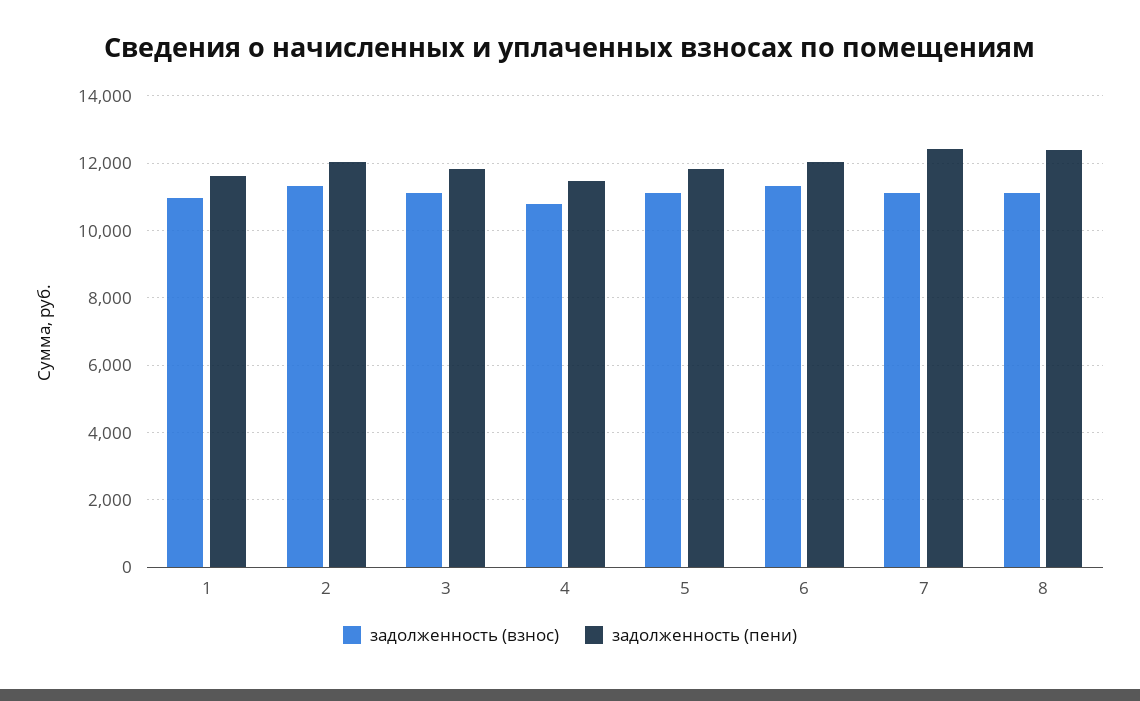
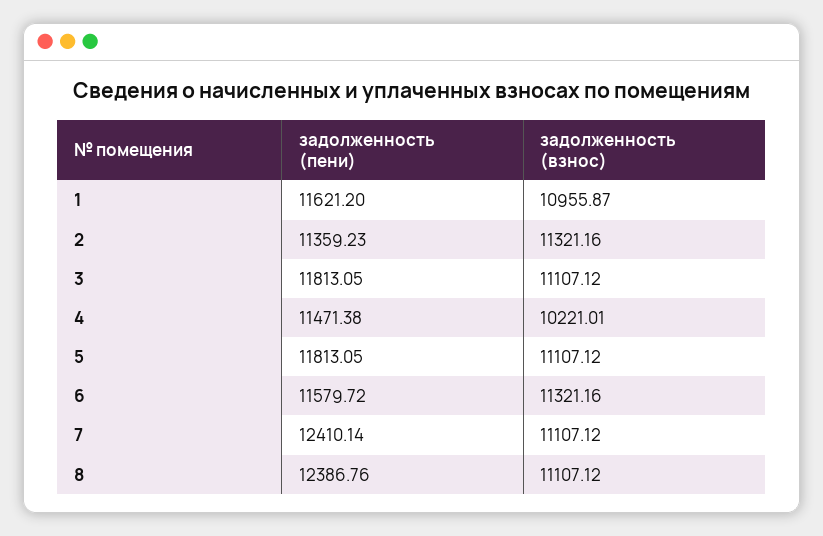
  {
    "задолженность (взнос)": {
      "1": 10955.87,
      "2": 11321.16,
      "3": 11107.12,
-     "4": 10800,
+     "4": 10221.01,
      "5": 11107.12,
      "6": 11321.16,
      "7": 11107.12,
      "8": 11107.12
    },
    "задолженность (пени)": {
      "1": 11621.2,
-     "2": 12000,
+     "2": 11359.23,
      "3": 11813.05,
      "4": 11471.38,
      "5": 11813.05,
-     "6": 12000,
+     "6": 11579.72,
      "7": 12410.14,
      "8": 12386.76
    }
  }

